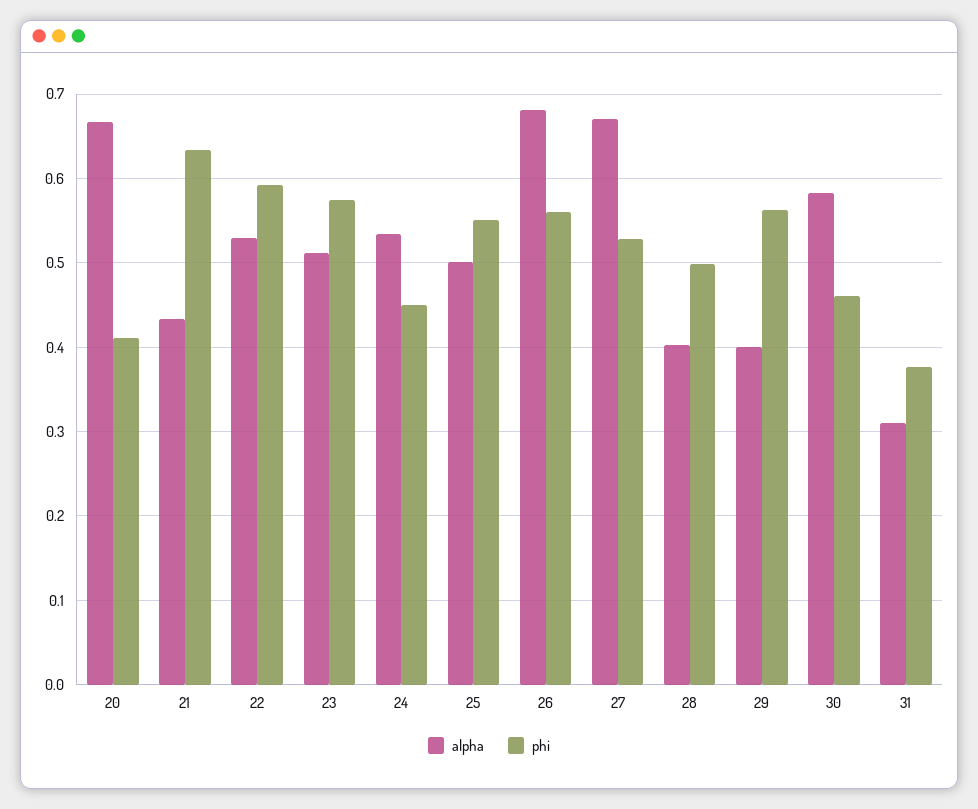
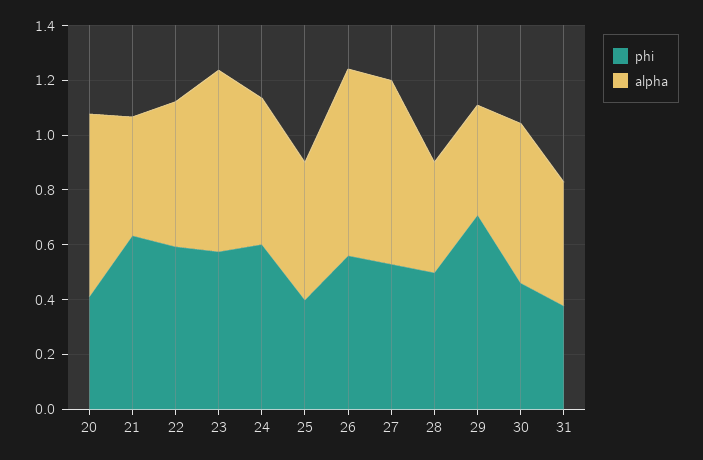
  {
    "alpha": {
      "20": 0.67,
      "21": 0.43,
      "22": 0.53,
-     "23": 0.51,
+     "23": 0.65,
      "24": 0.53,
      "25": 0.5,
      "26": 0.68,
      "27": 0.67,
      "28": 0.4,
      "29": 0.4,
      "30": 0.58,
-     "31": 0.31
+     "31": 0.45
    },
    "phi": {
      "20": 0.41,
      "21": 0.63,
      "22": 0.59,
      "23": 0.57,
-     "24": 0.45,
+     "24": 0.6,
-     "25": 0.55,
+     "25": 0.4,
      "26": 0.56,
      "27": 0.53,
      "28": 0.5,
-     "29": 0.56,
+     "29": 0.7,
      "30": 0.46,
      "31": 0.38
    }
  }

